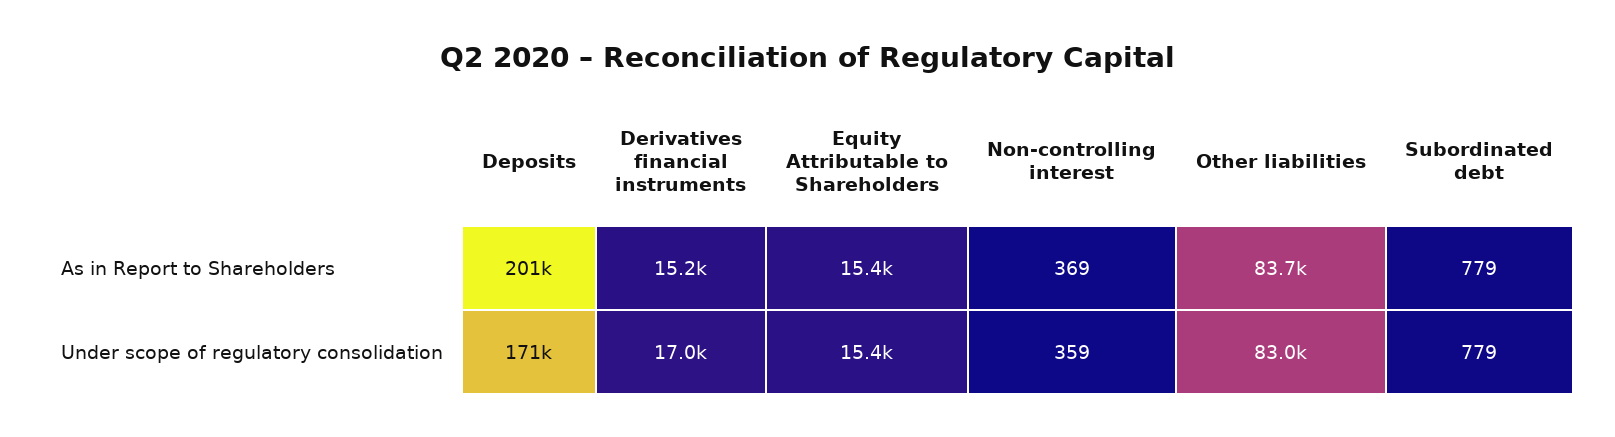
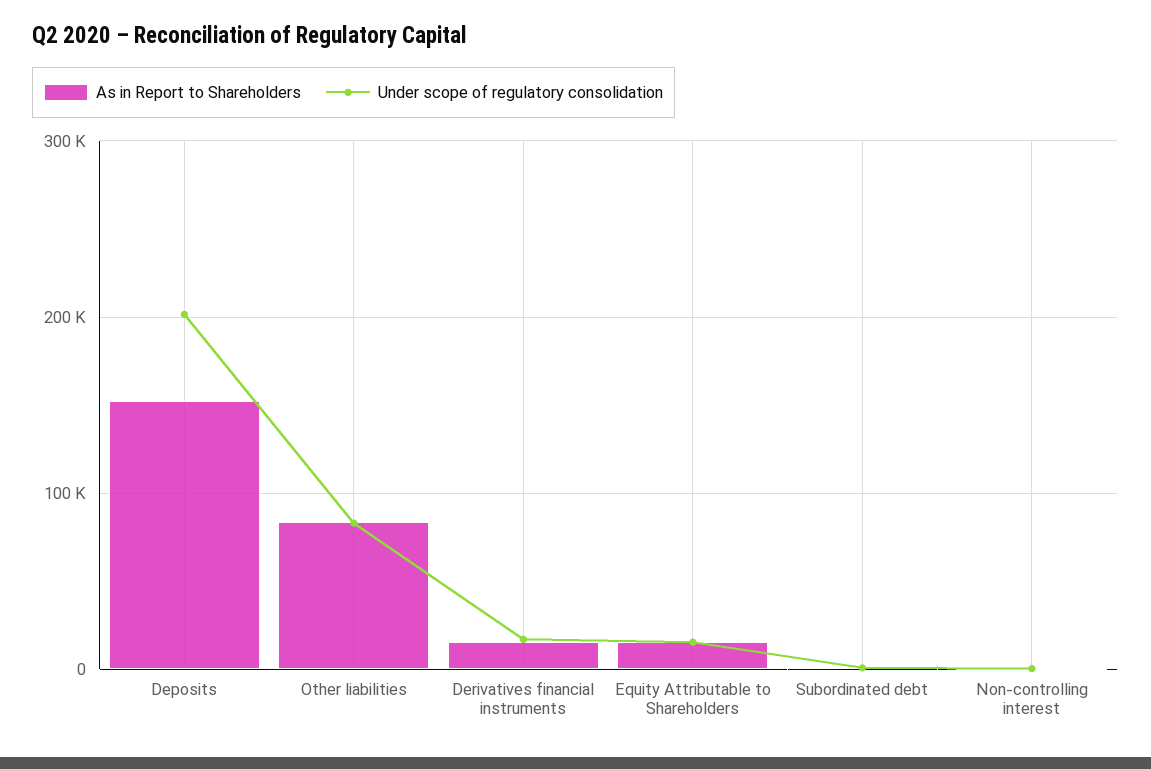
  {
    "As in Report to Shareholders": {
-     "Deposits": 201000,
+     "Deposits": 150000,
      "Derivatives financial instruments": 15200,
      "Equity Attributable to Shareholders": 15400,
      "Non-controlling interest": 369,
      "Other liabilities": 83700,
      "Subordinated debt": 779
    },
    "Under scope of regulatory consolidation": {
-     "Deposits": 171000,
+     "Deposits": 200000,
      "Derivatives financial instruments": 17000,
      "Equity Attributable to Shareholders": 15400,
      "Non-controlling interest": 359,
      "Other liabilities": 83000,
      "Subordinated debt": 779
    }
  }

